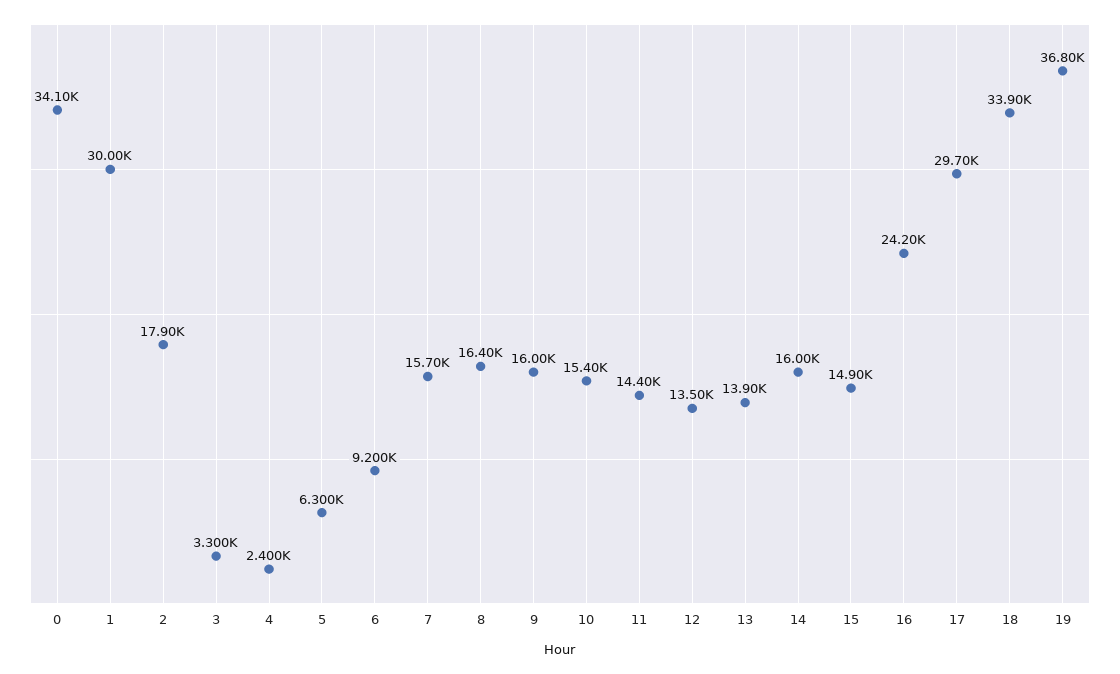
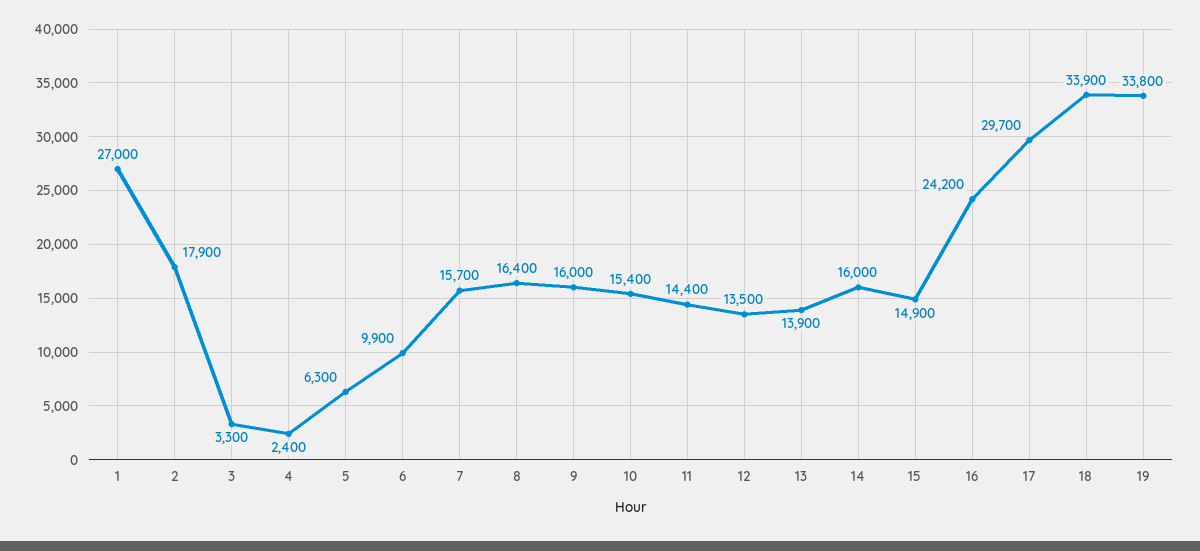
  {
-   "0": 34100,
-   "1": 30000,
+   "1": 27000,
    "2": 17900,
    "3": 3300,
    "4": 2400,
    "5": 6300,
-   "6": 9200,
+   "6": 9900,
    "7": 15700,
    "8": 16400,
    "9": 16000,
    "10": 15400,
    "11": 14400,
    "12": 13500,
    "13": 13900,
    "14": 16000,
    "15": 14900,
    "16": 24200,
    "17": 29700,
    "18": 33900,
-   "19": 36800
+   "19": 33800
  }

